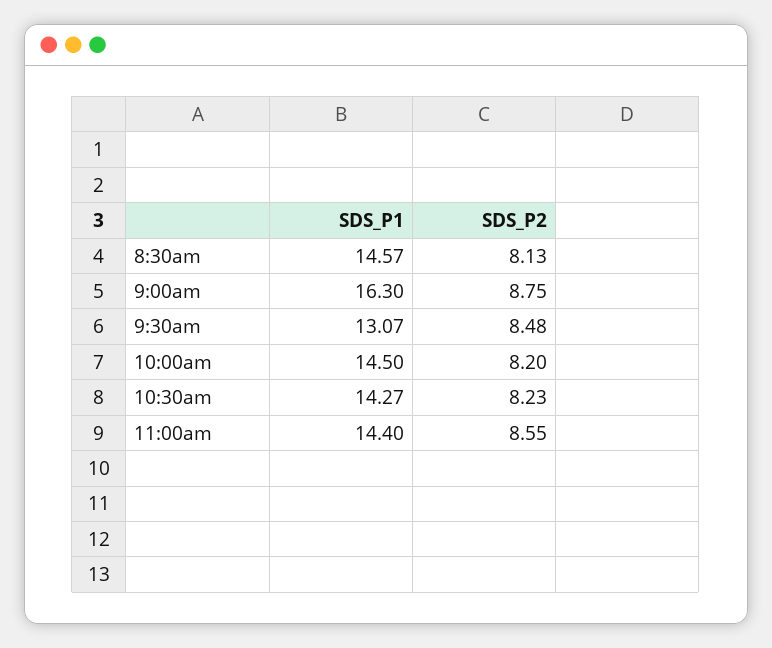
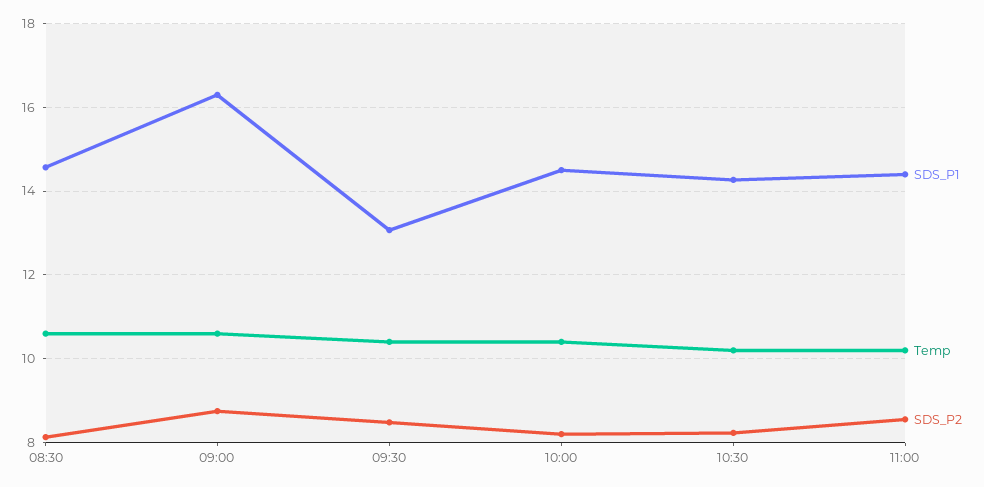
  {
    "SDS_P1": {
      "8:30am": 14.57,
      "9:00am": 16.3,
      "9:30am": 13.07,
      "10:00am": 14.5,
      "10:30am": 14.27,
      "11:00am": 14.4
    },
    "SDS_P2": {
      "8:30am": 8.13,
      "9:00am": 8.75,
      "9:30am": 8.48,
      "10:00am": 8.2,
      "10:30am": 8.23,
      "11:00am": 8.55
-   }
+   },
+   "Temp": {
+     "8:30am": 10.6,
+     "9:00am": 10.6,
+     "9:30am": 10.4,
+     "10:00am": 10.4,
+     "10:30am": 10.2,
+     "11:00am": 10.2
+   }
  }

